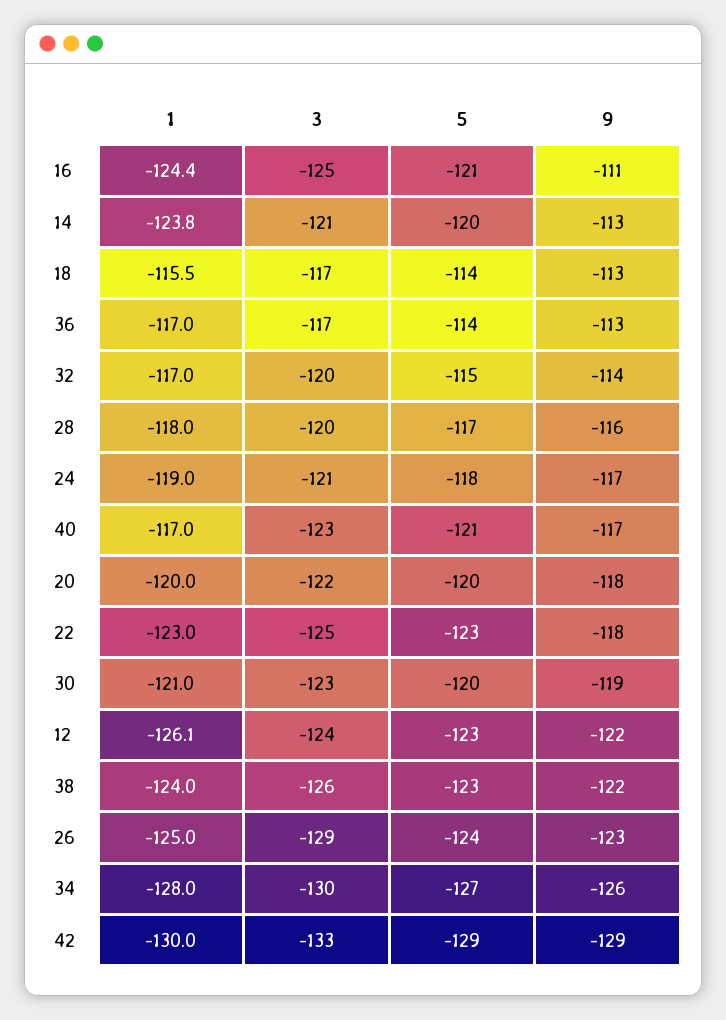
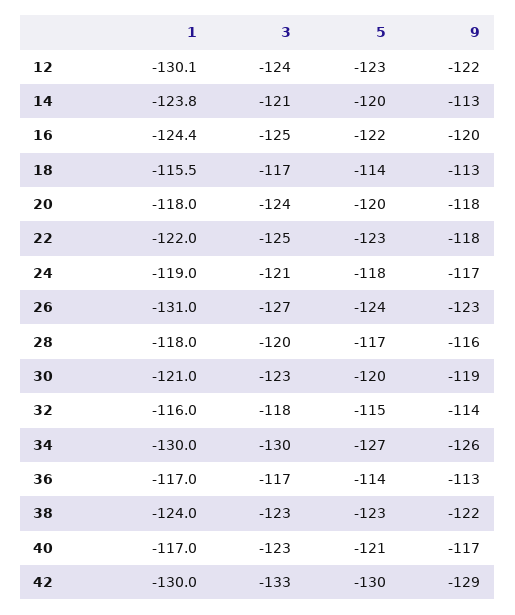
  {
    "1": {
      "16": -124.4,
      "14": -123.8,
      "18": -115.5,
      "36": -117,
-     "32": -117,
+     "32": -116,
      "28": -118,
      "24": -119,
      "40": -117,
-     "20": -120,
+     "20": -118,
-     "22": -123,
+     "22": -122,
      "30": -121,
-     "12": -126.1,
+     "12": -130.1,
      "38": -124,
-     "26": -125,
+     "26": -131,
-     "34": -128,
+     "34": -130,
      "42": -130
    },
    "3": {
      "16": -125,
      "14": -121,
      "18": -117,
      "36": -117,
-     "32": -120,
+     "32": -118,
      "28": -120,
      "24": -121,
      "40": -123,
-     "20": -122,
+     "20": -124,
      "22": -125,
      "30": -123,
      "12": -124,
-     "38": -126,
+     "38": -123,
-     "26": -129,
+     "26": -127,
      "34": -130,
      "42": -133
    },
    "5": {
-     "16": -121,
+     "16": -122,
      "14": -120,
      "18": -114,
      "36": -114,
      "32": -115,
      "28": -117,
      "24": -118,
      "40": -121,
      "20": -120,
      "22": -123,
      "30": -120,
      "12": -123,
      "38": -123,
      "26": -124,
      "34": -127,
-     "42": -129
+     "42": -130
    },
    "9": {
-     "16": -111,
+     "16": -120,
      "14": -113,
      "18": -113,
      "36": -113,
      "32": -114,
      "28": -116,
      "24": -117,
      "40": -117,
      "20": -118,
      "22": -118,
      "30": -119,
      "12": -122,
      "38": -122,
      "26": -123,
      "34": -126,
      "42": -129
    }
  }

